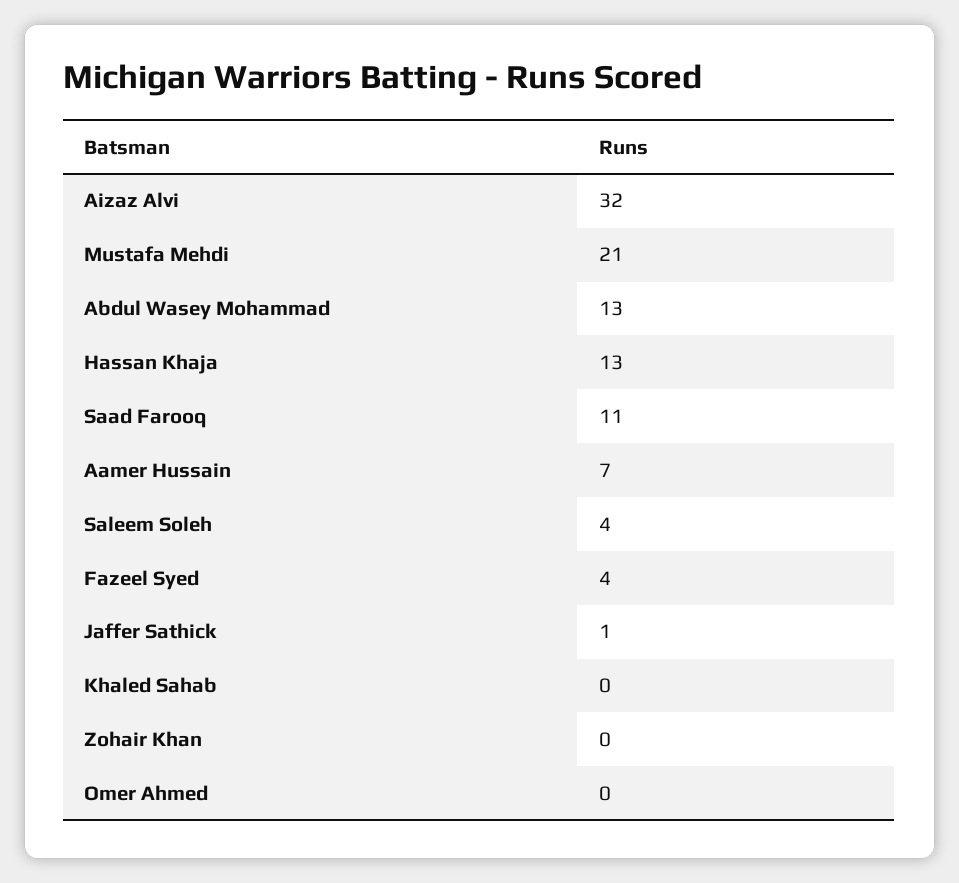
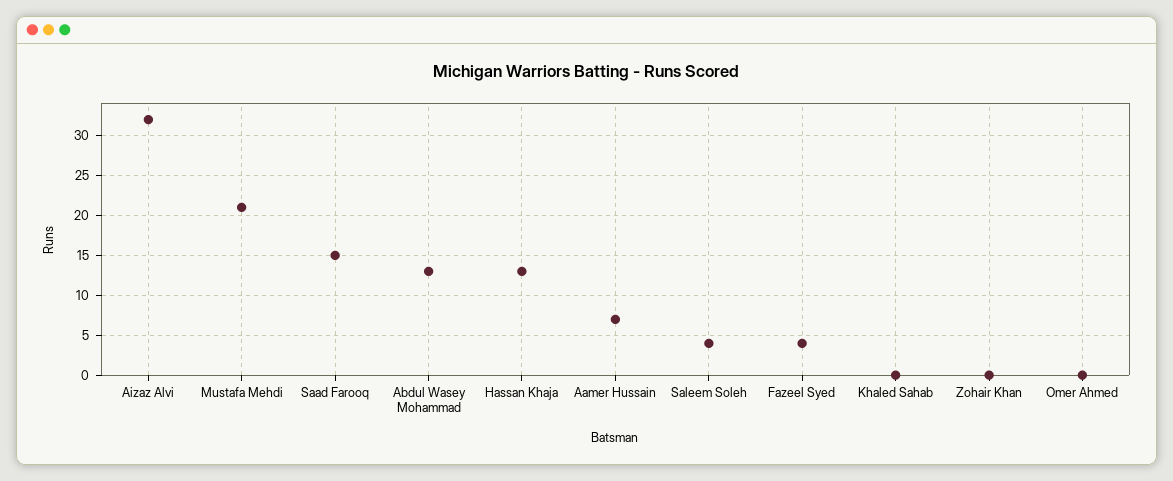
  {
    "Aizaz Alvi": 32,
    "Mustafa Mehdi": 21,
    "Abdul Wasey Mohammad": 13,
    "Hassan Khaja": 13,
-   "Saad Farooq": 11,
+   "Saad Farooq": 15,
    "Aamer Hussain": 7,
    "Saleem Soleh": 4,
    "Fazeel Syed": 4,
-   "Jaffer Sathick": 1,
    "Khaled Sahab": 0,
    "Zohair Khan": 0,
    "Omer Ahmed": 0
  }

